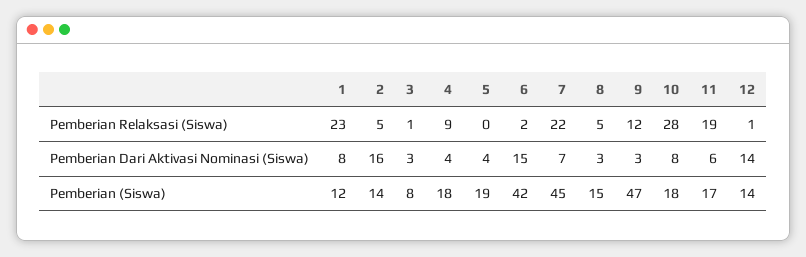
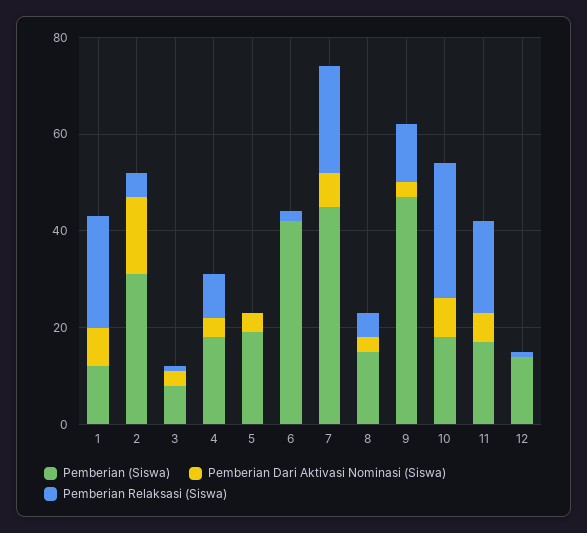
  {
    "Pemberian Relaksasi (Siswa)": {
      "1": 23,
      "2": 5,
      "3": 1,
      "4": 9,
      "5": 0,
      "6": 2,
      "7": 22,
      "8": 5,
      "9": 12,
      "10": 28,
      "11": 19,
      "12": 1
    },
    "Pemberian Dari Aktivasi Nominasi (Siswa)": {
      "1": 8,
      "2": 16,
      "3": 3,
      "4": 4,
      "5": 4,
-     "6": 15,
+     "6": 0,
      "7": 7,
      "8": 3,
      "9": 3,
      "10": 8,
      "11": 6,
-     "12": 14
+     "12": 0
    },
    "Pemberian (Siswa)": {
      "1": 12,
-     "2": 14,
+     "2": 30,
      "3": 8,
      "4": 18,
      "5": 19,
      "6": 42,
      "7": 45,
      "8": 15,
      "9": 47,
      "10": 18,
      "11": 17,
      "12": 14
    }
  }

